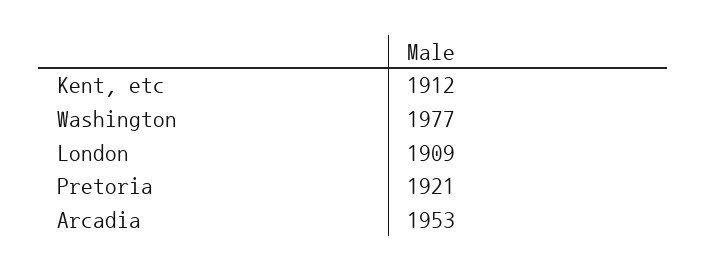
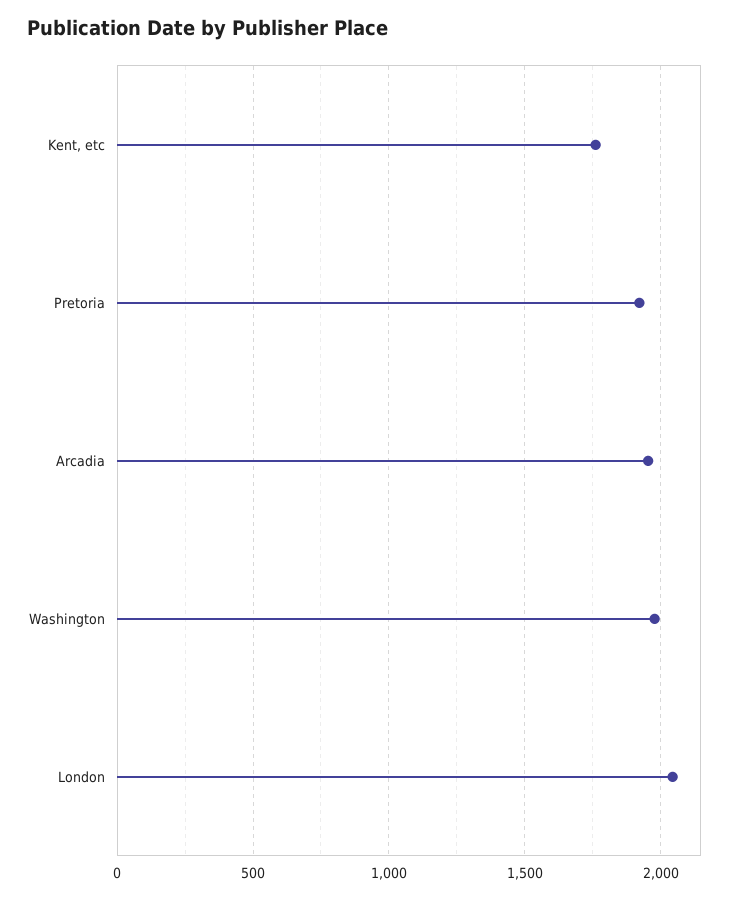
  {
-   "Kent, etc": 1912,
+   "Kent, etc": 1750,
    "Washington": 1977,
-   "London": 1909,
+   "London": 2050,
    "Pretoria": 1921,
    "Arcadia": 1953
  }

